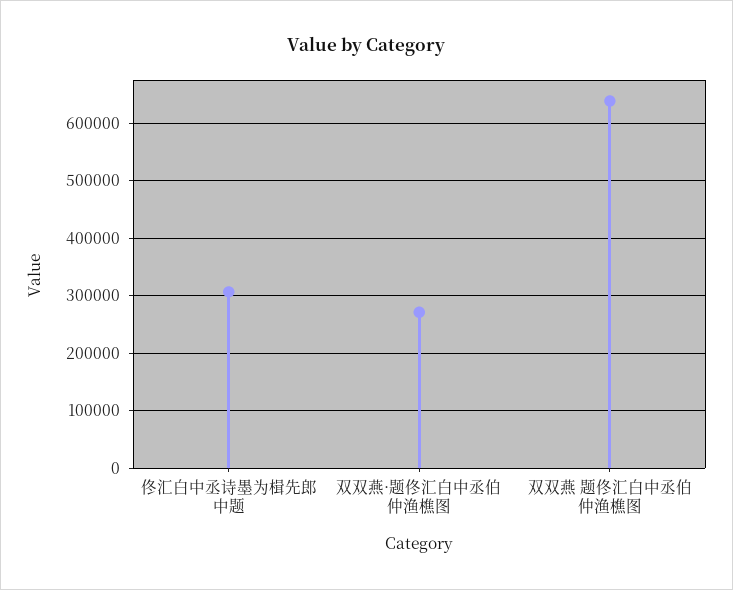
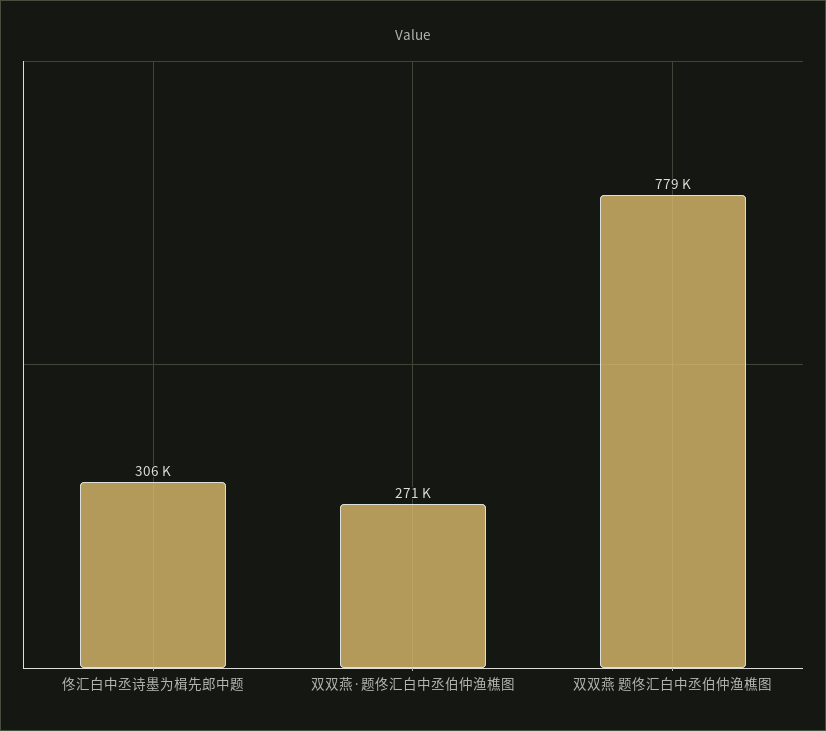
  {
    "佟汇白中丞诗墨为楫先郎中题": 306000,
    "双双燕·题佟汇白中丞伯仲渔樵图": 271000,
-   "双双燕 题佟汇白中丞伯仲渔樵图": 640000
+   "双双燕 题佟汇白中丞伯仲渔樵图": 779000
  }

